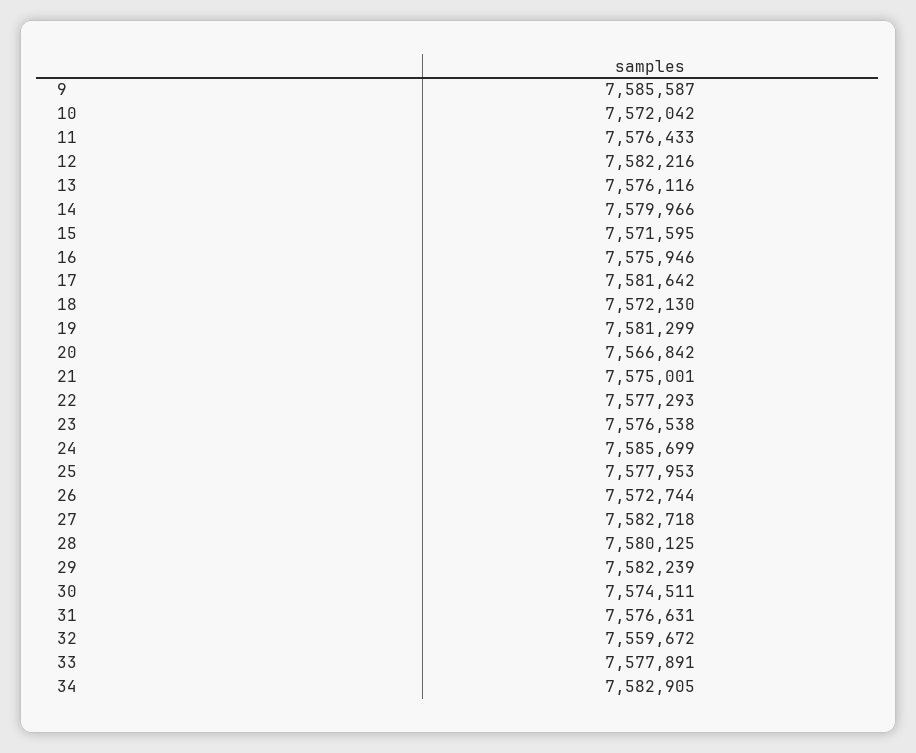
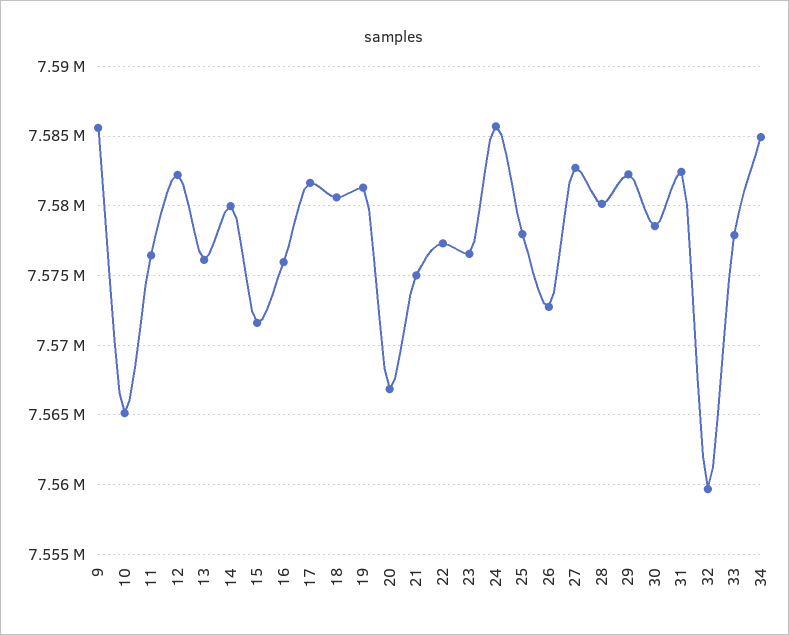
  {
    "9": 7585587,
-   "10": 7572042,
+   "10": 7565000,
    "11": 7576433,
    "12": 7582216,
    "13": 7576116,
    "14": 7579966,
    "15": 7571595,
    "16": 7575946,
    "17": 7581642,
-   "18": 7572130,
+   "18": 7580500,
    "19": 7581299,
    "20": 7566842,
    "21": 7575001,
    "22": 7577293,
    "23": 7576538,
    "24": 7585699,
    "25": 7577953,
    "26": 7572744,
    "27": 7582718,
    "28": 7580125,
    "29": 7582239,
-   "30": 7574511,
+   "30": 7578500,
-   "31": 7576631,
+   "31": 7582500,
    "32": 7559672,
    "33": 7577891,
-   "34": 7582905
+   "34": 7585000
  }

